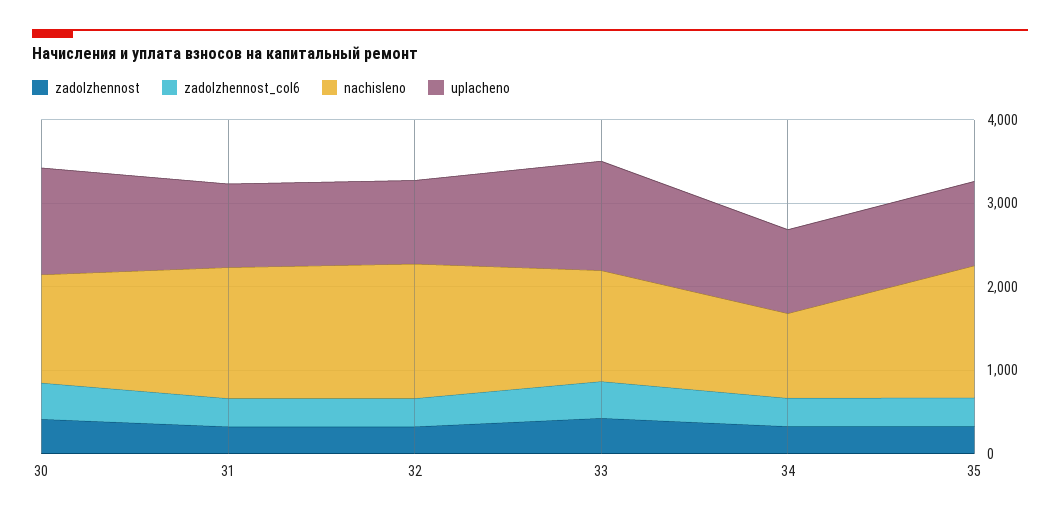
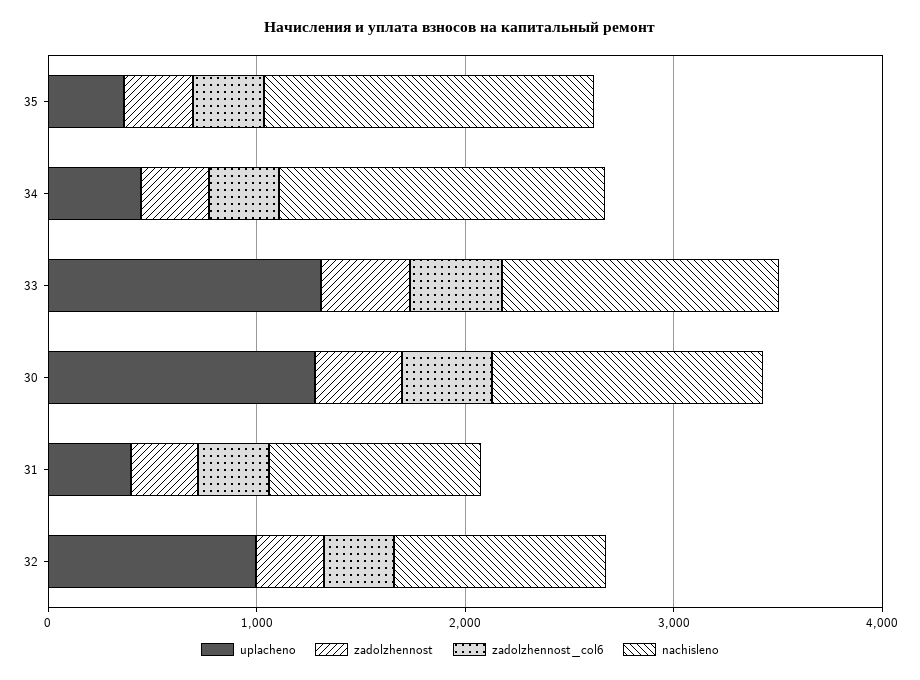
  {
    "zadolzhennost": {
      "30": 400,
      "31": 400,
      "32": 400,
      "33": 400,
      "34": 400,
      "35": 400
    },
    "zadolzhennost_col6": {
      "30": 400,
      "31": 400,
      "32": 400,
      "33": 400,
      "34": 400,
      "35": 400
    },
    "nachisleno": {
      "30": 1200,
-     "31": 1600,
+     "31": 1000,
-     "32": 1600,
+     "32": 1000,
      "33": 1400,
-     "34": 1000,
+     "34": 1600,
      "35": 1600
    },
    "uplacheno": {
      "30": 1200,
-     "31": 1000,
+     "31": 400,
      "32": 1000,
      "33": 1400,
-     "34": 1000,
+     "34": 400,
-     "35": 1000
+     "35": 400
    }
  }

